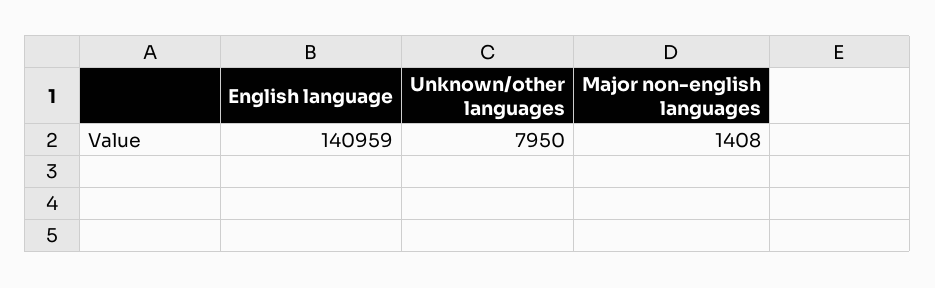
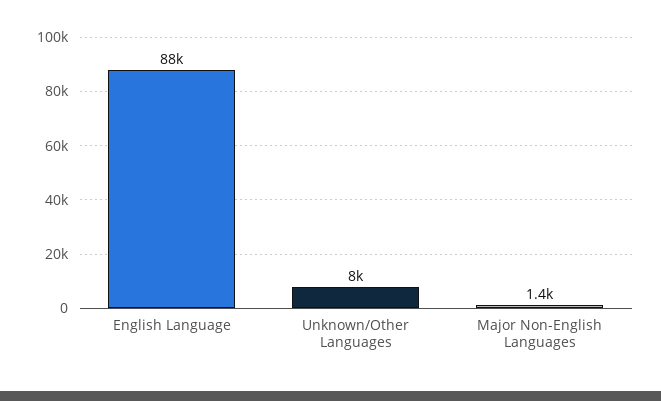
  {
-   "English language": 140959,
+   "English language": 88000,
    "Unknown/other languages": 7950,
    "Major non-english languages": 1408
  }

